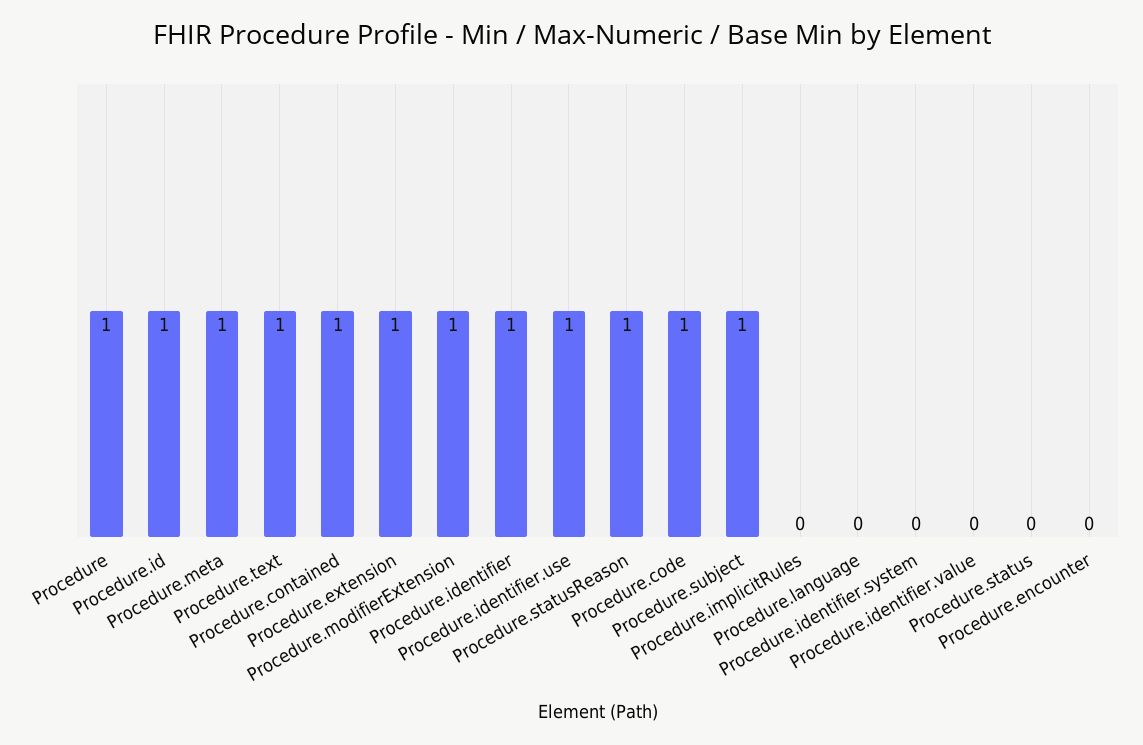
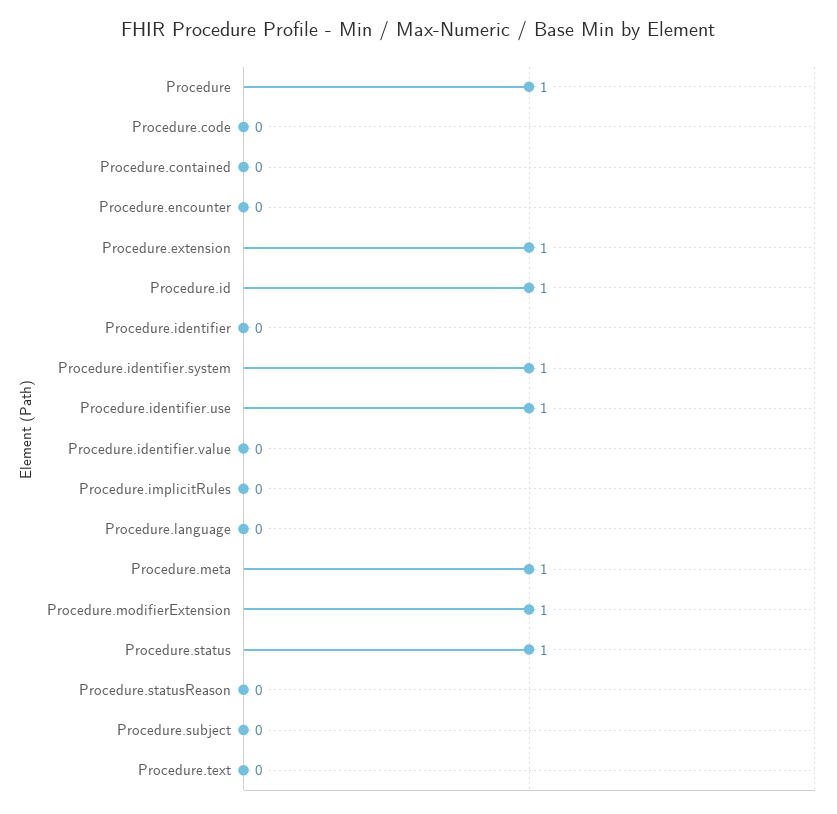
  {
    "Procedure": 1,
    "Procedure.id": 1,
    "Procedure.meta": 1,
-   "Procedure.text": 1,
+   "Procedure.text": 0,
-   "Procedure.contained": 1,
+   "Procedure.contained": 0,
    "Procedure.extension": 1,
    "Procedure.modifierExtension": 1,
-   "Procedure.identifier": 1,
+   "Procedure.identifier": 0,
    "Procedure.identifier.use": 1,
-   "Procedure.statusReason": 1,
+   "Procedure.statusReason": 0,
-   "Procedure.code": 1,
+   "Procedure.code": 0,
-   "Procedure.subject": 1,
+   "Procedure.subject": 0,
    "Procedure.implicitRules": 0,
    "Procedure.language": 0,
-   "Procedure.identifier.system": 0,
+   "Procedure.identifier.system": 1,
    "Procedure.identifier.value": 0,
-   "Procedure.status": 0,
+   "Procedure.status": 1,
    "Procedure.encounter": 0
  }

